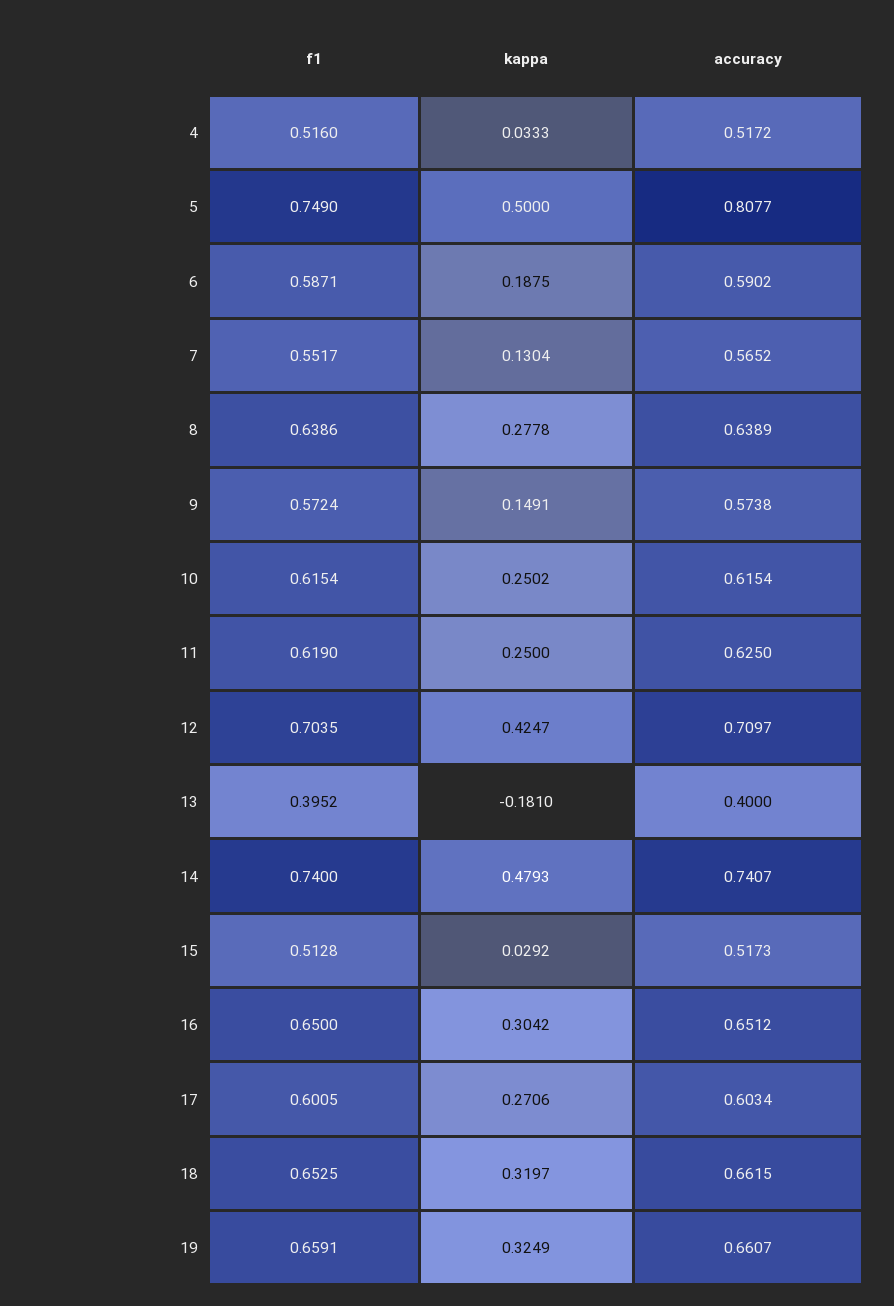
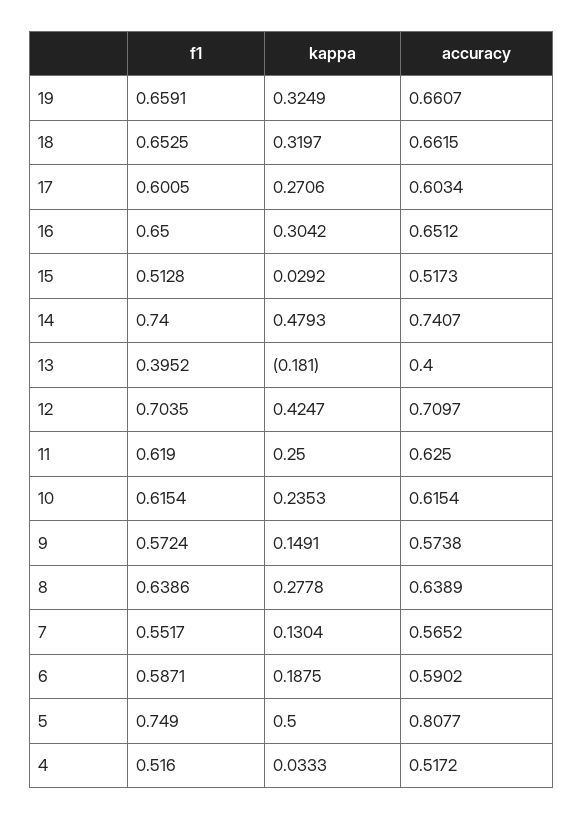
  {
    "f1": {
      "4": 0.516,
      "5": 0.749,
      "6": 0.5871,
      "7": 0.5517,
      "8": 0.6386,
      "9": 0.5724,
      "10": 0.6154,
      "11": 0.619,
      "12": 0.7035,
      "13": 0.3952,
      "14": 0.74,
      "15": 0.5128,
      "16": 0.65,
      "17": 0.6005,
      "18": 0.6525,
      "19": 0.6591
    },
    "kappa": {
      "4": 0.0333,
      "5": 0.5,
      "6": 0.1875,
      "7": 0.1304,
      "8": 0.2778,
      "9": 0.1491,
-     "10": 0.2502,
+     "10": 0.2353,
      "11": 0.25,
      "12": 0.4247,
      "13": -0.181,
      "14": 0.4793,
      "15": 0.0292,
      "16": 0.3042,
      "17": 0.2706,
      "18": 0.3197,
      "19": 0.3249
    },
    "accuracy": {
      "4": 0.5172,
      "5": 0.8077,
      "6": 0.5902,
      "7": 0.5652,
      "8": 0.6389,
      "9": 0.5738,
      "10": 0.6154,
      "11": 0.625,
      "12": 0.7097,
      "13": 0.4,
      "14": 0.7407,
      "15": 0.5173,
      "16": 0.6512,
      "17": 0.6034,
      "18": 0.6615,
      "19": 0.6607
    }
  }

